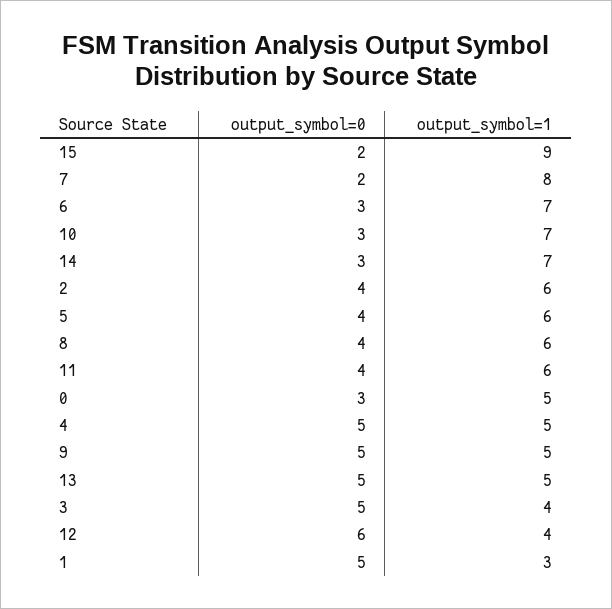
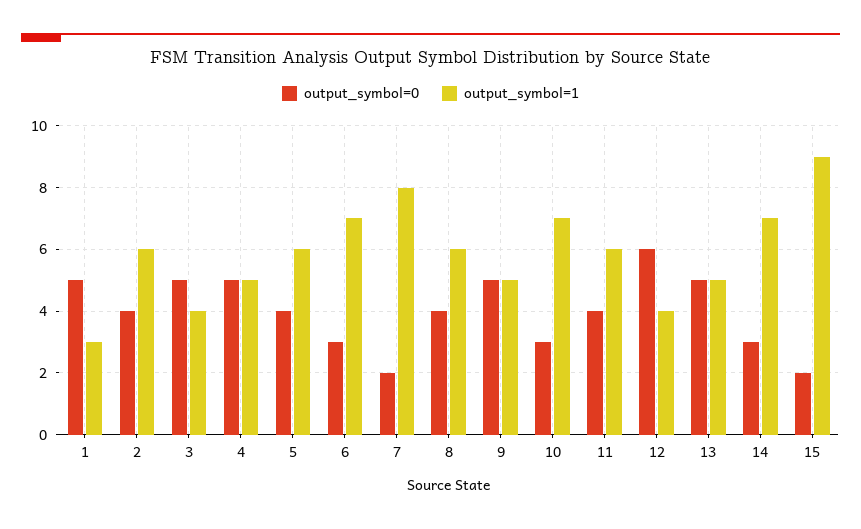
  {
    "output_symbol=0": {
      "15": 2,
      "7": 2,
      "6": 3,
      "10": 3,
      "14": 3,
      "2": 4,
      "5": 4,
      "8": 4,
      "11": 4,
-     "0": 3,
      "4": 5,
      "9": 5,
      "13": 5,
      "3": 5,
      "12": 6,
      "1": 5
    },
    "output_symbol=1": {
      "15": 9,
      "7": 8,
      "6": 7,
      "10": 7,
      "14": 7,
      "2": 6,
      "5": 6,
      "8": 6,
      "11": 6,
-     "0": 5,
      "4": 5,
      "9": 5,
      "13": 5,
      "3": 4,
      "12": 4,
      "1": 3
    }
  }

